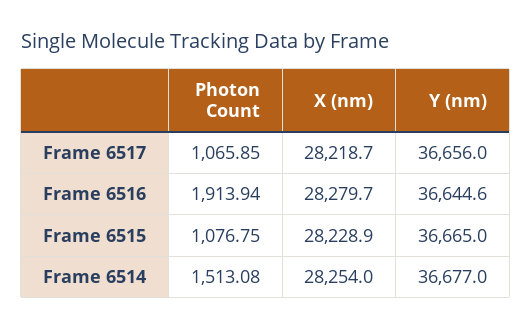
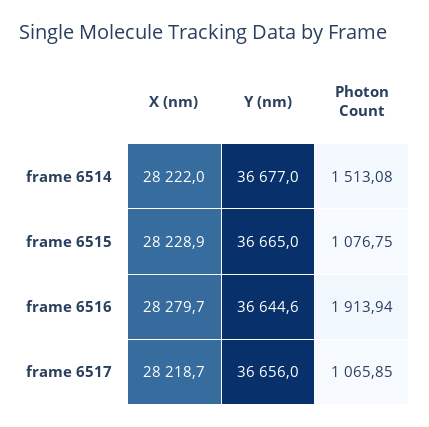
  {
    "Photon Count": {
      "Frame 6517": 1065.85,
      "Frame 6516": 1913.94,
      "Frame 6515": 1076.75,
      "Frame 6514": 1513.08
    },
    "X (nm)": {
      "Frame 6517": 28218.7,
      "Frame 6516": 28279.7,
      "Frame 6515": 28228.9,
-     "Frame 6514": 28254
+     "Frame 6514": 28222
    },
    "Y (nm)": {
      "Frame 6517": 36656,
      "Frame 6516": 36644.6,
      "Frame 6515": 36665,
      "Frame 6514": 36677
    }
  }

